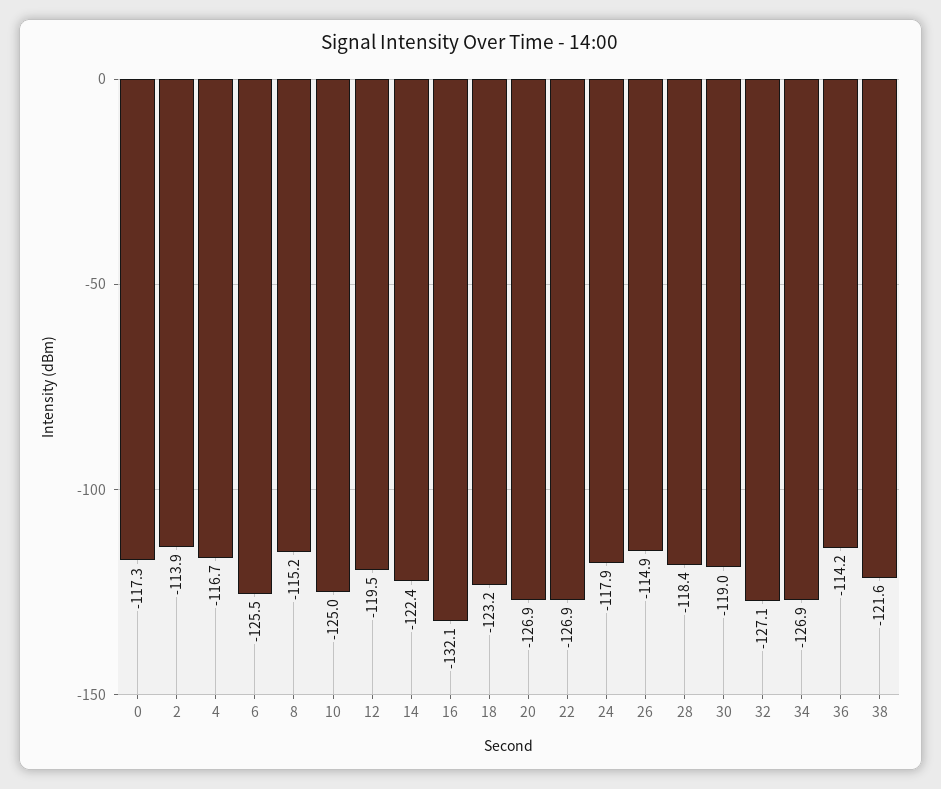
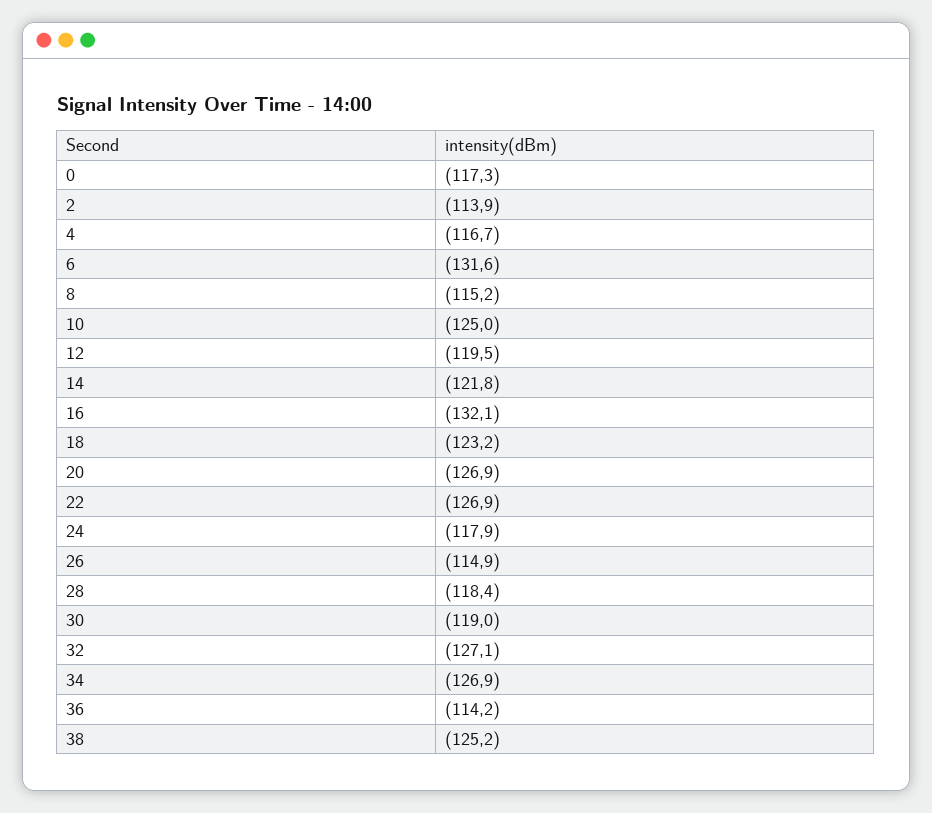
  {
    "0": -117.3,
    "2": -113.9,
    "4": -116.7,
-   "6": -125.5,
+   "6": -131.6,
    "8": -115.2,
    "10": -125,
    "12": -119.5,
-   "14": -122.4,
+   "14": -121.8,
    "16": -132.1,
    "18": -123.2,
    "20": -126.9,
    "22": -126.9,
    "24": -117.9,
    "26": -114.9,
    "28": -118.4,
    "30": -119,
    "32": -127.1,
    "34": -126.9,
    "36": -114.2,
-   "38": -121.6
+   "38": -125.2
  }

